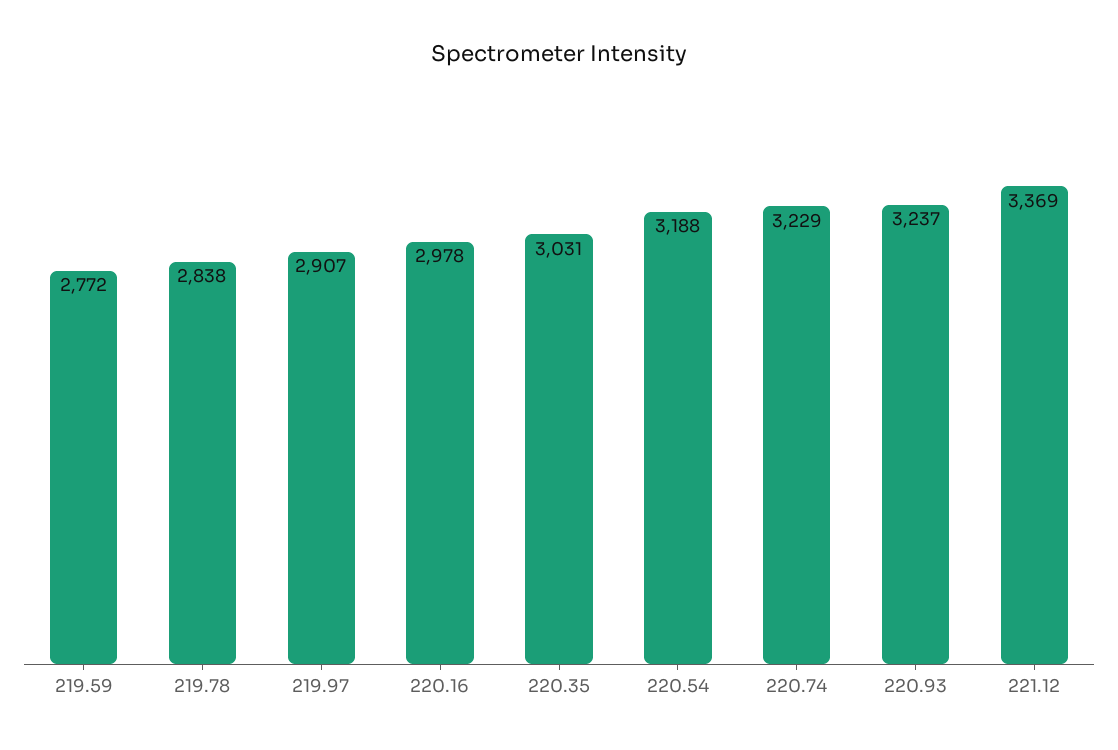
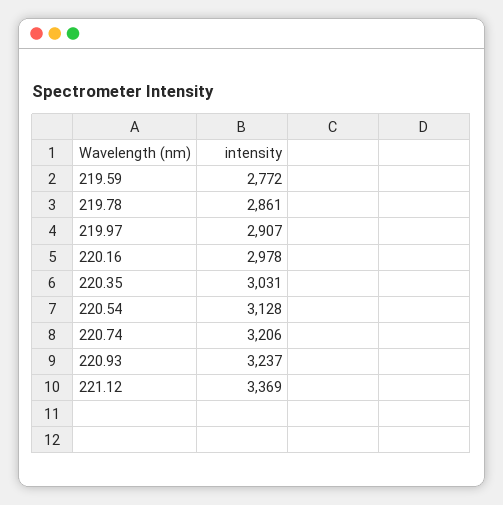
  {
    "219.59": 2772,
-   "219.78": 2838,
+   "219.78": 2861,
    "219.97": 2907,
    "220.16": 2978,
    "220.35": 3031,
-   "220.54": 3188,
+   "220.54": 3128,
-   "220.74": 3229,
+   "220.74": 3206,
    "220.93": 3237,
    "221.12": 3369
  }

